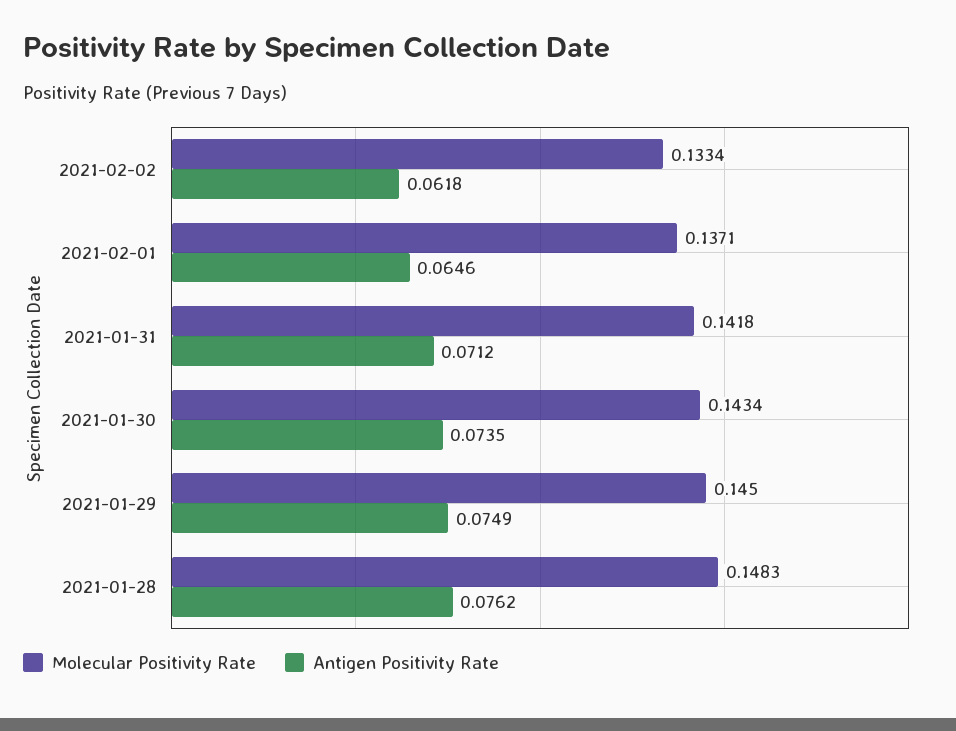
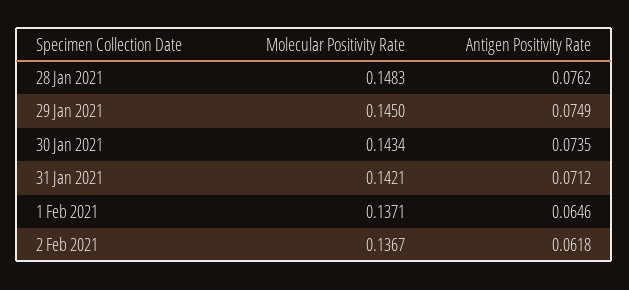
  {
    "Molecular Positivity Rate": {
-     "2021-02-02": 0.1334,
+     "2021-02-02": 0.1367,
      "2021-02-01": 0.1371,
-     "2021-01-31": 0.1418,
+     "2021-01-31": 0.1421,
      "2021-01-30": 0.1434,
      "2021-01-29": 0.145,
      "2021-01-28": 0.1483
    },
    "Antigen Positivity Rate": {
      "2021-02-02": 0.0618,
      "2021-02-01": 0.0646,
      "2021-01-31": 0.0712,
      "2021-01-30": 0.0735,
      "2021-01-29": 0.0749,
      "2021-01-28": 0.0762
    }
  }

